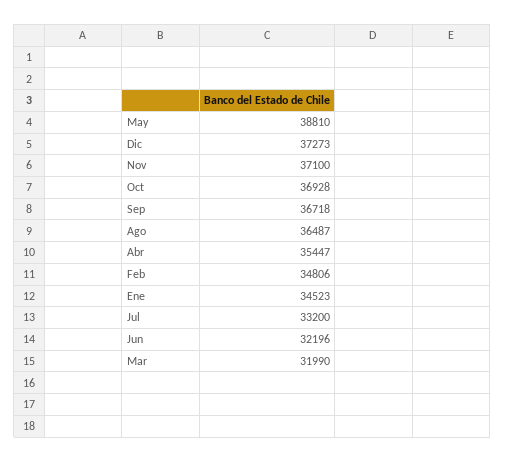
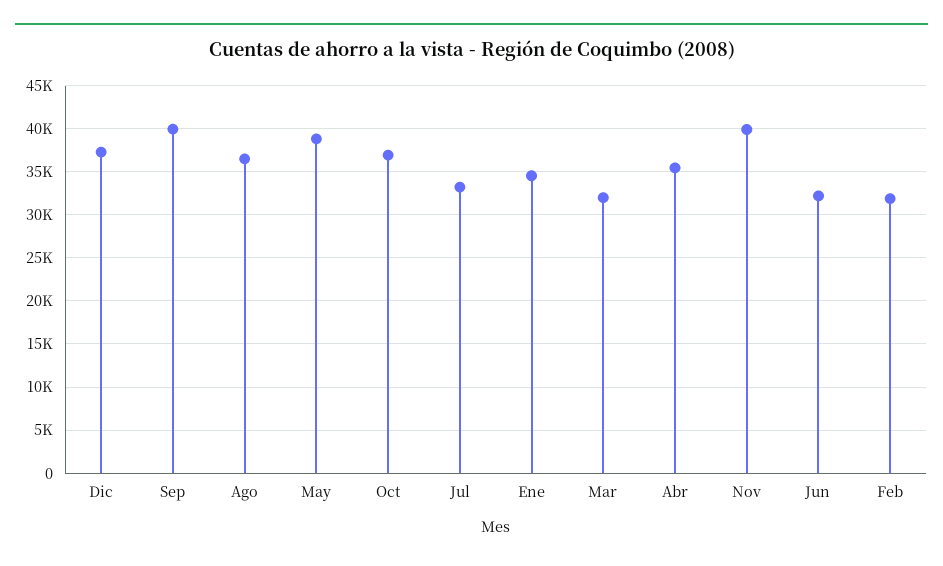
  {
    "May": 38810,
    "Dic": 37273,
-   "Nov": 37100,
+   "Nov": 40000,
    "Oct": 36928,
-   "Sep": 36718,
+   "Sep": 40000,
    "Ago": 36487,
    "Abr": 35447,
-   "Feb": 34806,
+   "Feb": 32000,
    "Ene": 34523,
    "Jul": 33200,
    "Jun": 32196,
    "Mar": 31990
  }

